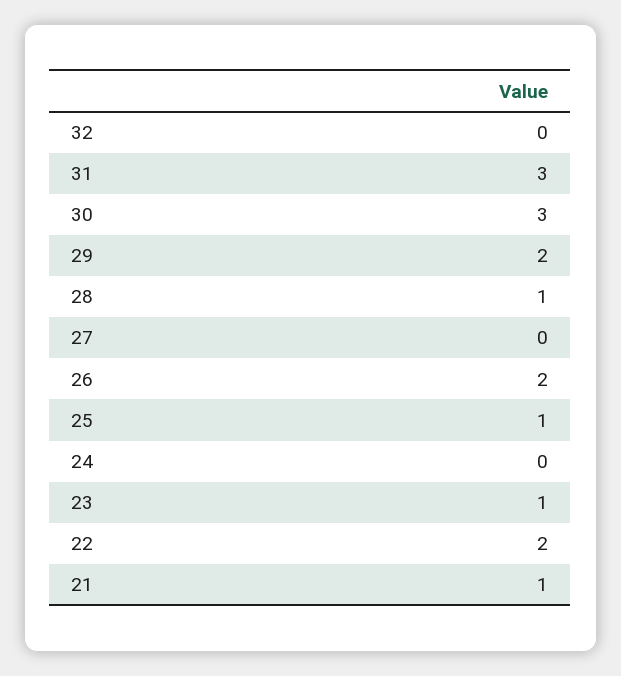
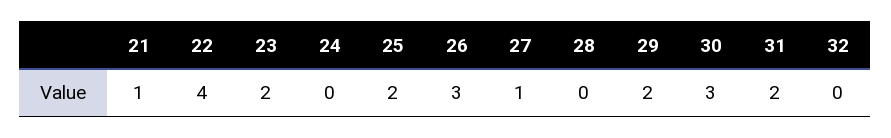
  {
    "32": 0,
-   "31": 3,
+   "31": 2,
    "30": 3,
    "29": 2,
-   "28": 1,
+   "28": 0,
-   "27": 0,
+   "27": 1,
-   "26": 2,
+   "26": 3,
-   "25": 1,
+   "25": 2,
    "24": 0,
-   "23": 1,
+   "23": 2,
-   "22": 2,
+   "22": 4,
    "21": 1
  }

